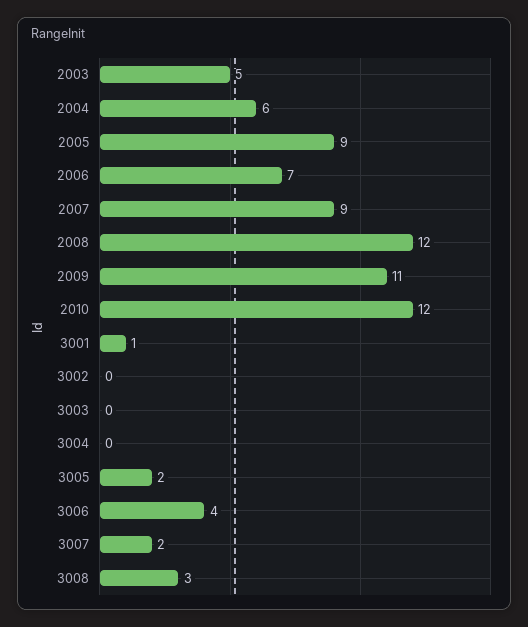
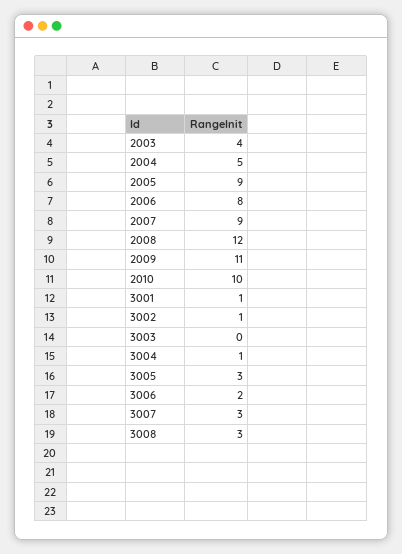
  {
-   "2003": 5,
+   "2003": 4,
-   "2004": 6,
+   "2004": 5,
    "2005": 9,
-   "2006": 7,
+   "2006": 8,
    "2007": 9,
    "2008": 12,
    "2009": 11,
-   "2010": 12,
+   "2010": 10,
    "3001": 1,
-   "3002": 0,
+   "3002": 1,
    "3003": 0,
-   "3004": 0,
+   "3004": 1,
-   "3005": 2,
+   "3005": 3,
-   "3006": 4,
+   "3006": 2,
-   "3007": 2,
+   "3007": 3,
    "3008": 3
  }

